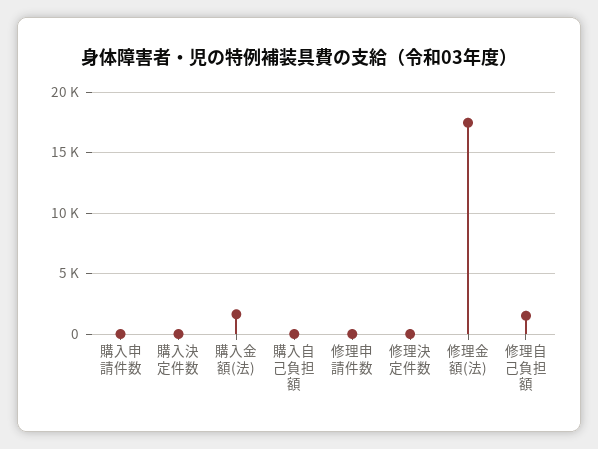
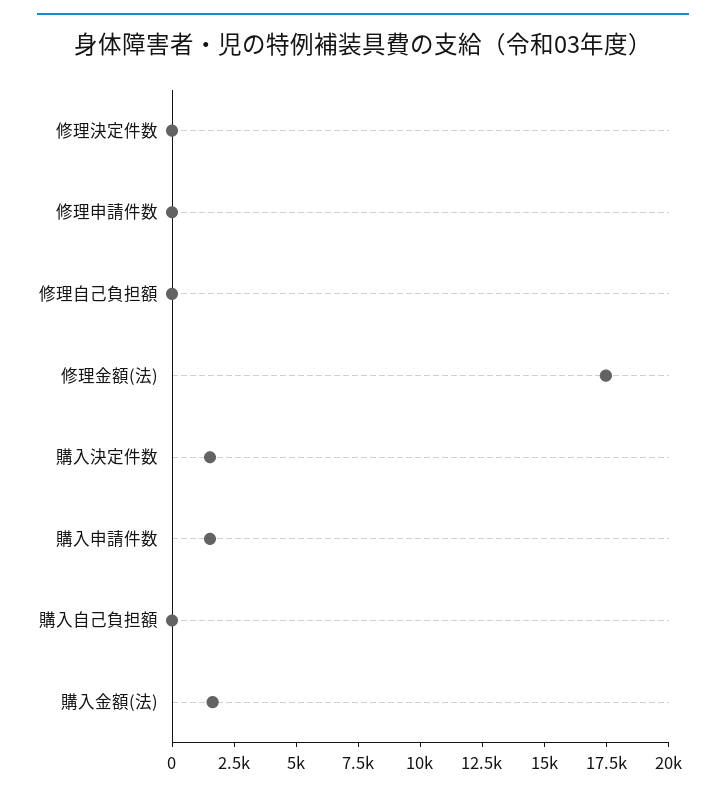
  {
-   "購入申請件数": 0,
+   "購入申請件数": 1500,
-   "購入決定件数": 0,
+   "購入決定件数": 1500,
    "購入金額(法)": 1500,
    "購入自己負担額": 0,
    "修理申請件数": 0,
    "修理決定件数": 0,
    "修理金額(法)": 17500,
-   "修理自己負担額": 1500
+   "修理自己負担額": 0
  }

